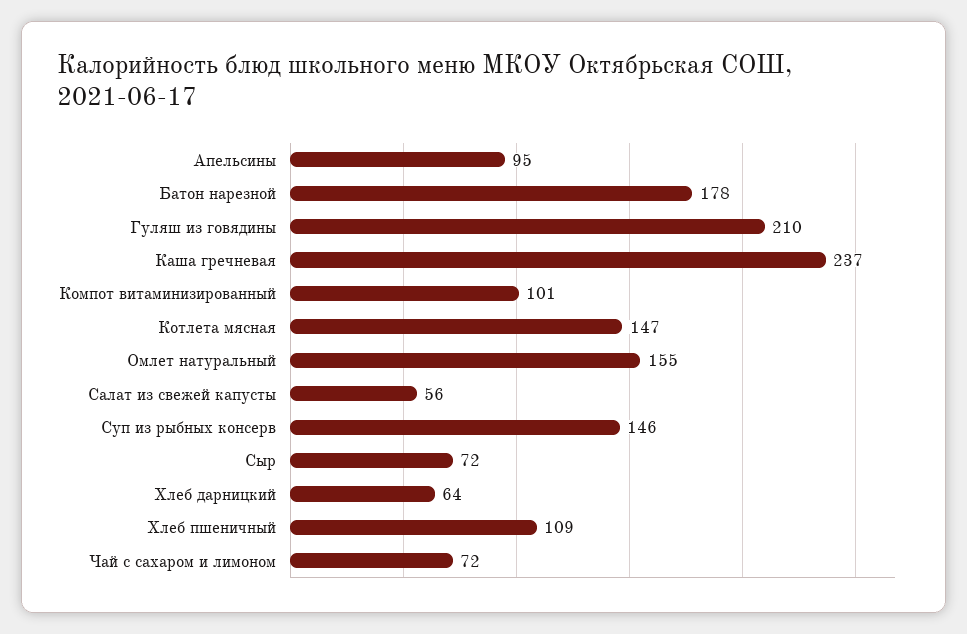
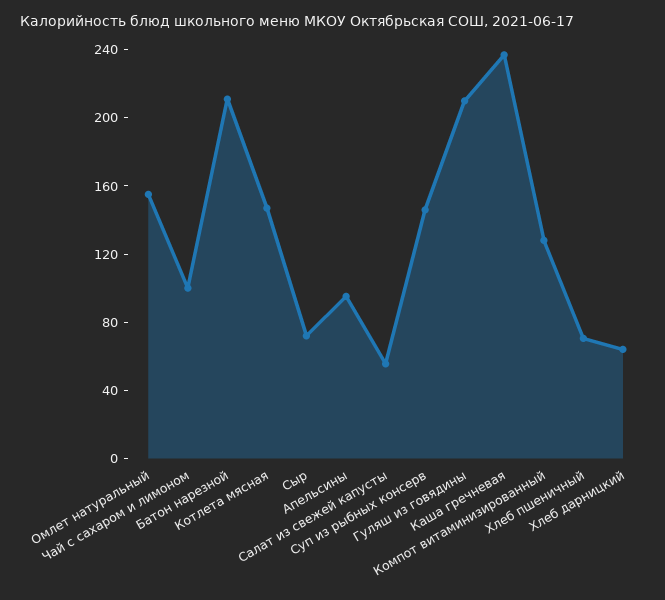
  {
    "Апельсины": 95,
-   "Батон нарезной": 178,
+   "Батон нарезной": 210,
    "Гуляш из говядины": 210,
    "Каша гречневая": 237,
-   "Компот витаминизированный": 101,
+   "Компот витаминизированный": 130,
    "Котлета мясная": 147,
    "Омлет натуральный": 155,
    "Салат из свежей капусты": 56,
    "Суп из рыбных консерв": 146,
    "Сыр": 72,
    "Хлеб дарницкий": 64,
-   "Хлеб пшеничный": 109,
+   "Хлеб пшеничный": 70,
-   "Чай с сахаром и лимоном": 72
+   "Чай с сахаром и лимоном": 100
  }

